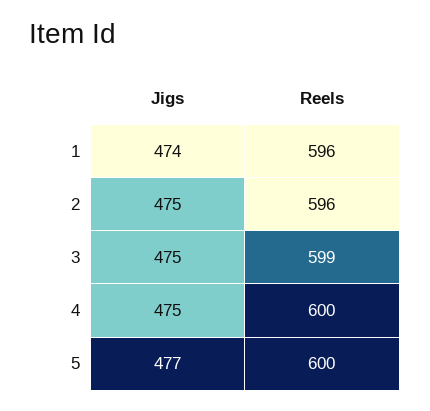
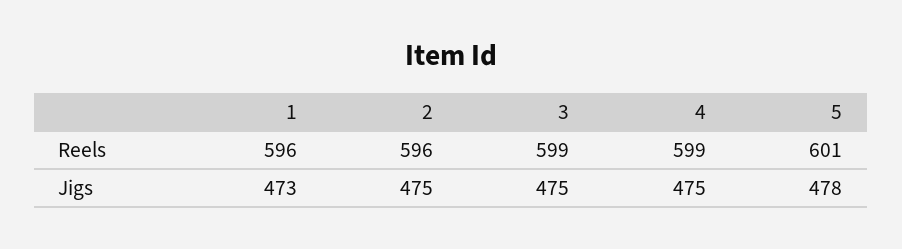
  {
    "Jigs": {
-     "1": 474,
+     "1": 473,
      "2": 475,
      "3": 475,
      "4": 475,
-     "5": 477
+     "5": 478
    },
    "Reels": {
      "1": 596,
      "2": 596,
      "3": 599,
-     "4": 600,
+     "4": 599,
-     "5": 600
+     "5": 601
    }
  }

